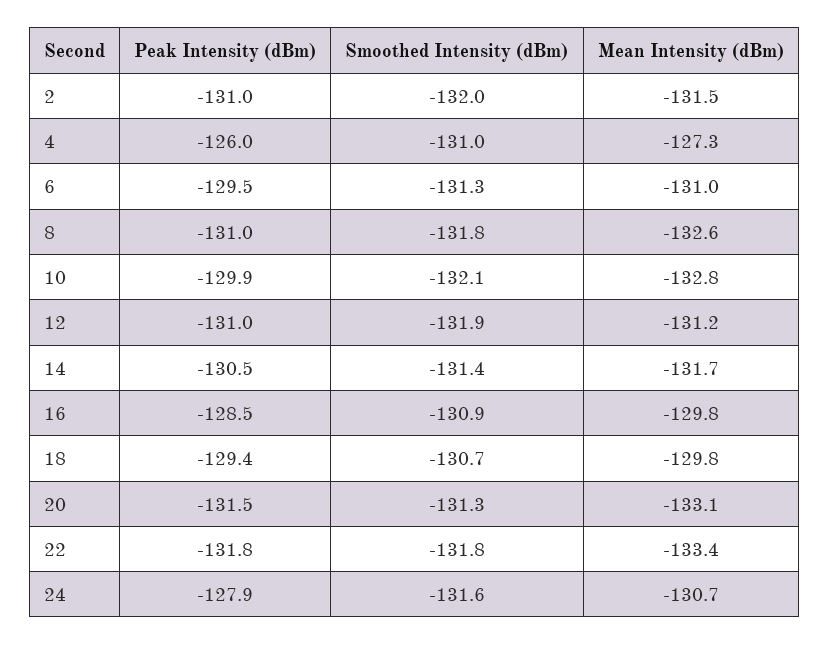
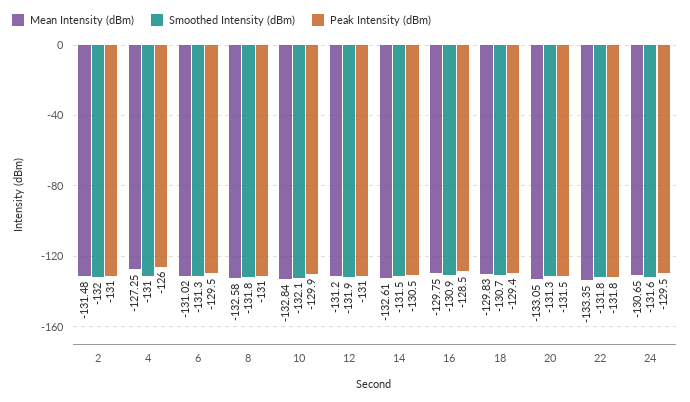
  {
    "Peak Intensity (dBm)": {
      "2": -131,
      "4": -126,
      "6": -129.5,
      "8": -131,
      "10": -129.9,
      "12": -131,
      "14": -130.5,
      "16": -128.5,
      "18": -129.4,
      "20": -131.5,
      "22": -131.8,
-     "24": -127.9
+     "24": -129.5
    },
    "Smoothed Intensity (dBm)": {
      "2": -132,
      "4": -131,
      "6": -131.3,
      "8": -131.8,
      "10": -132.1,
      "12": -131.9,
-     "14": -131.4,
+     "14": -131.5,
      "16": -130.9,
      "18": -130.7,
      "20": -131.3,
      "22": -131.8,
      "24": -131.6
    },
    "Mean Intensity (dBm)": {
      "2": -131.48,
      "4": -127.25,
      "6": -131.02,
      "8": -132.58,
      "10": -132.84,
      "12": -131.2,
-     "14": -131.7,
+     "14": -132.61,
      "16": -129.75,
      "18": -129.83,
      "20": -133.05,
      "22": -133.35,
      "24": -130.65
    }
  }

